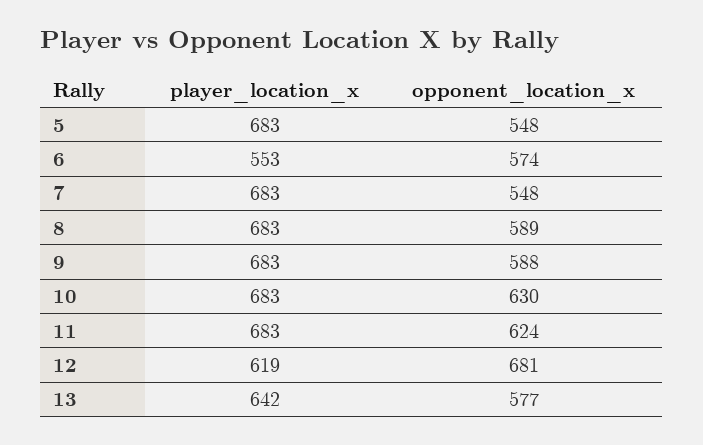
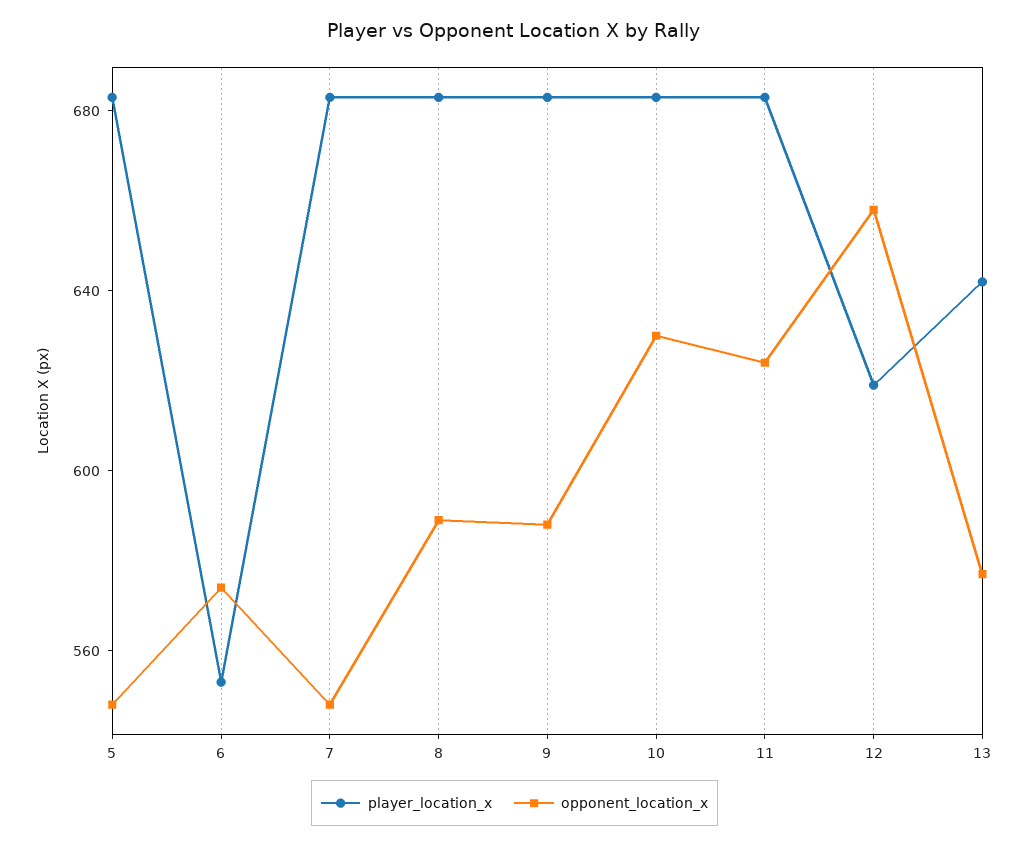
  {
    "player_location_x": {
      "5": 683,
      "6": 553,
      "7": 683,
      "8": 683,
      "9": 683,
      "10": 683,
      "11": 683,
      "12": 619,
      "13": 642
    },
    "opponent_location_x": {
      "5": 548,
      "6": 574,
      "7": 548,
      "8": 589,
      "9": 588,
      "10": 630,
      "11": 624,
-     "12": 681,
+     "12": 660,
      "13": 577
    }
  }

